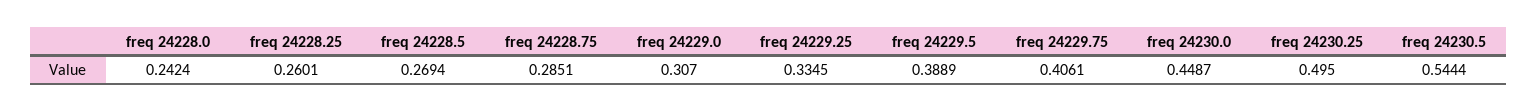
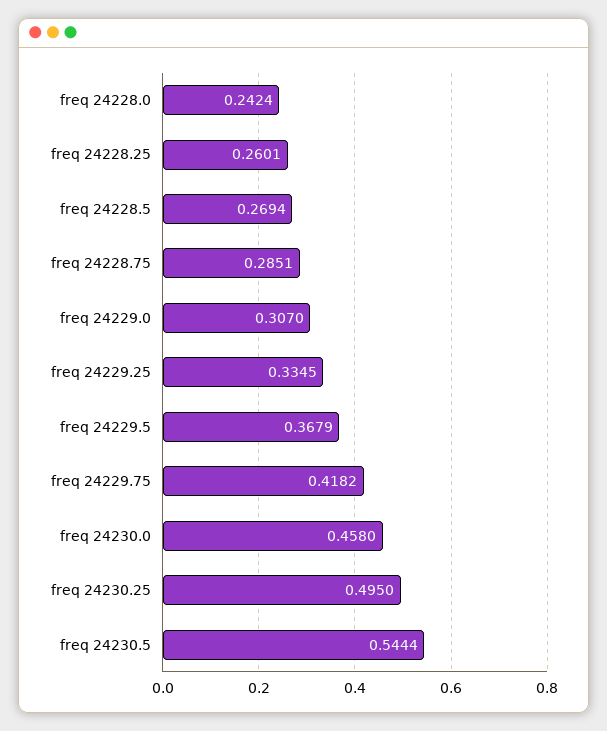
  {
    "freq 24228.0": 0.2424,
    "freq 24228.25": 0.2601,
    "freq 24228.5": 0.2694,
    "freq 24228.75": 0.2851,
    "freq 24229.0": 0.307,
    "freq 24229.25": 0.3345,
-   "freq 24229.5": 0.3889,
+   "freq 24229.5": 0.3679,
-   "freq 24229.75": 0.4061,
+   "freq 24229.75": 0.4182,
-   "freq 24230.0": 0.4487,
+   "freq 24230.0": 0.458,
    "freq 24230.25": 0.495,
    "freq 24230.5": 0.5444
  }

